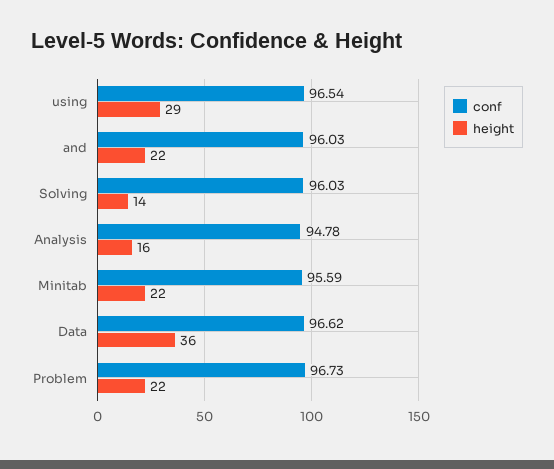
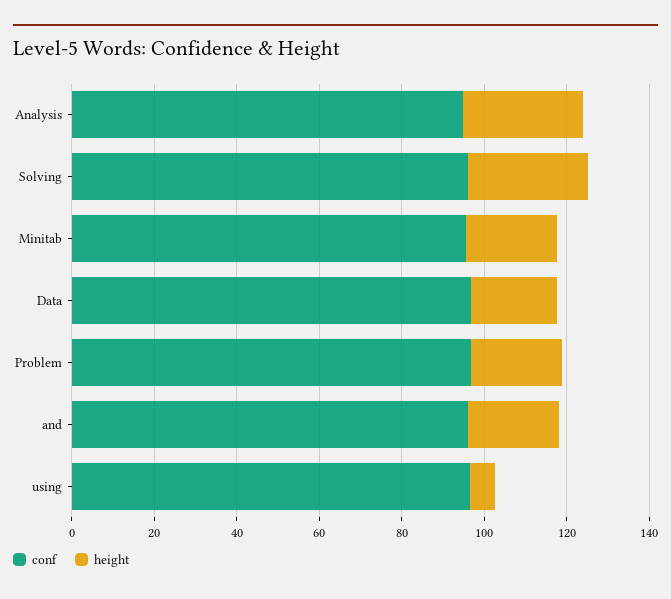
  {
    "conf": {
      "using": 96.54,
      "and": 96.03,
      "Solving": 96.03,
      "Analysis": 94.78,
      "Minitab": 95.59,
      "Data": 96.62,
      "Problem": 96.73
    },
    "height": {
-     "using": 29,
+     "using": 5,
      "and": 22,
-     "Solving": 14,
+     "Solving": 30,
-     "Analysis": 16,
+     "Analysis": 30,
      "Minitab": 22,
-     "Data": 36,
+     "Data": 20,
      "Problem": 22
    }
  }

